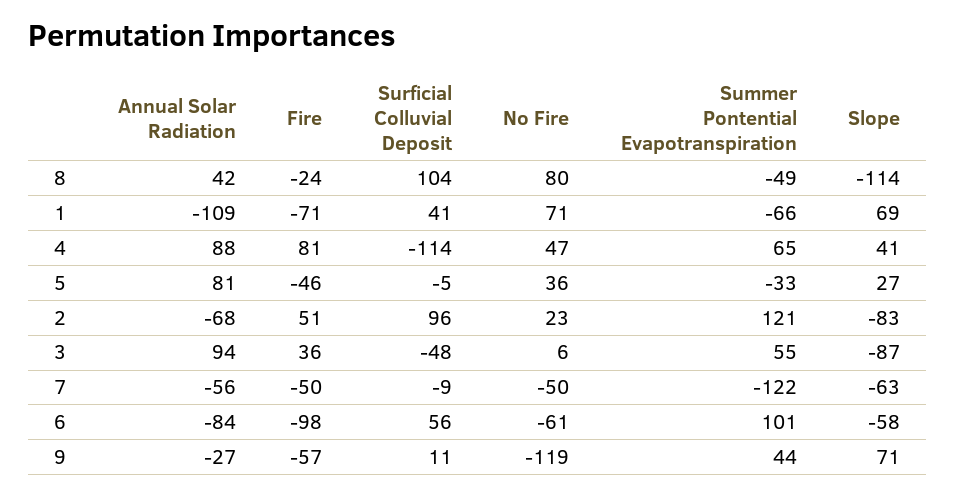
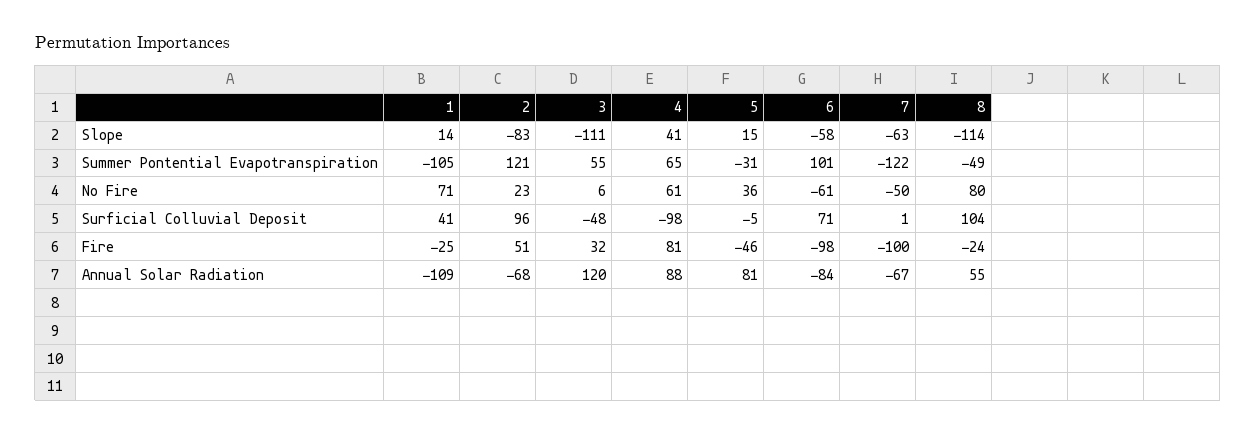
  {
    "Annual Solar Radiation": {
-     "8": 42,
+     "8": 55,
      "1": -109,
      "4": 88,
      "5": 81,
      "2": -68,
-     "3": 94,
+     "3": 120,
-     "7": -56,
+     "7": -67,
-     "6": -84,
+     "6": -84
-     "9": -27
    },
    "Fire": {
      "8": -24,
-     "1": -71,
+     "1": -25,
      "4": 81,
      "5": -46,
      "2": 51,
-     "3": 36,
+     "3": 32,
-     "7": -50,
+     "7": -100,
-     "6": -98,
+     "6": -98
-     "9": -57
    },
    "Surficial Colluvial Deposit": {
      "8": 104,
      "1": 41,
-     "4": -114,
+     "4": -98,
      "5": -5,
      "2": 96,
      "3": -48,
-     "7": -9,
+     "7": 1,
-     "6": 56,
+     "6": 71
-     "9": 11
    },
    "No Fire": {
      "8": 80,
      "1": 71,
-     "4": 47,
+     "4": 61,
      "5": 36,
      "2": 23,
      "3": 6,
      "7": -50,
-     "6": -61,
+     "6": -61
-     "9": -119
    },
    "Summer Pontential Evapotranspiration": {
      "8": -49,
-     "1": -66,
+     "1": -105,
      "4": 65,
-     "5": -33,
+     "5": -31,
      "2": 121,
      "3": 55,
      "7": -122,
-     "6": 101,
+     "6": 101
-     "9": 44
    },
    "Slope": {
      "8": -114,
-     "1": 69,
+     "1": 14,
      "4": 41,
-     "5": 27,
+     "5": 15,
      "2": -83,
-     "3": -87,
+     "3": -111,
      "7": -63,
-     "6": -58,
+     "6": -58
-     "9": 71
    }
  }

